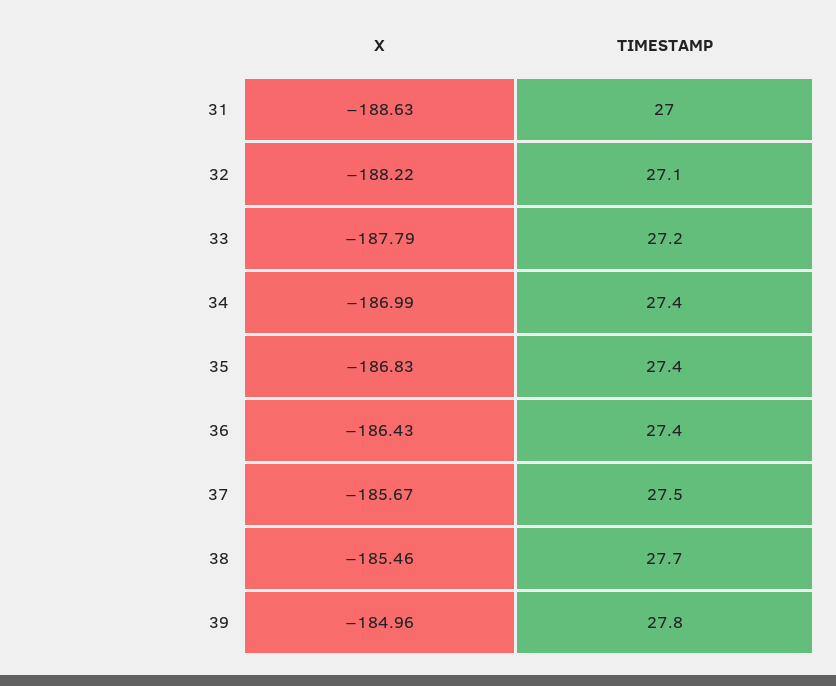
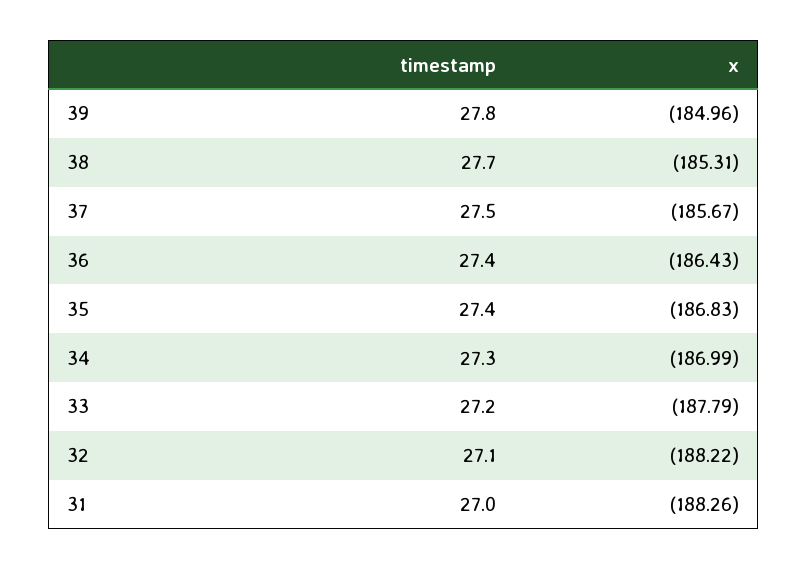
  {
    "X": {
-     "31": -188.63,
+     "31": -188.26,
      "32": -188.22,
      "33": -187.79,
      "34": -186.99,
      "35": -186.83,
      "36": -186.43,
      "37": -185.67,
-     "38": -185.46,
+     "38": -185.31,
      "39": -184.96
    },
    "TIMESTAMP": {
      "31": 27,
      "32": 27.1,
      "33": 27.2,
-     "34": 27.4,
+     "34": 27.3,
      "35": 27.4,
      "36": 27.4,
      "37": 27.5,
      "38": 27.7,
      "39": 27.8
    }
  }

